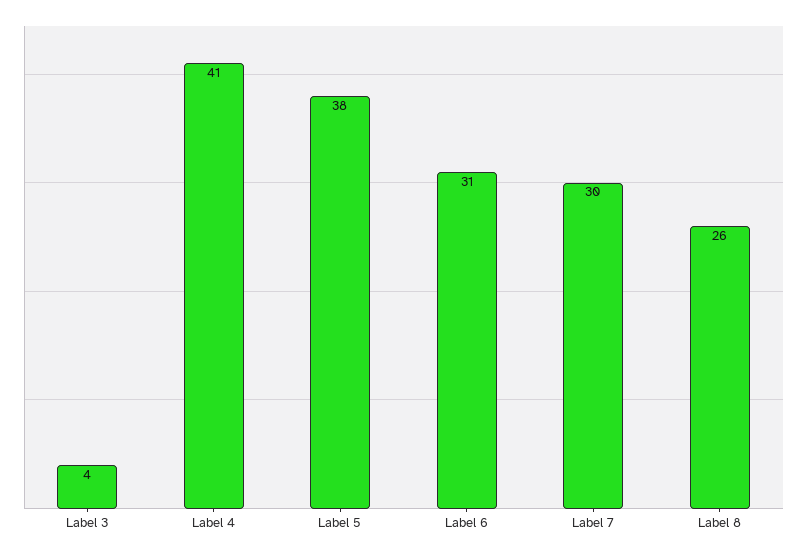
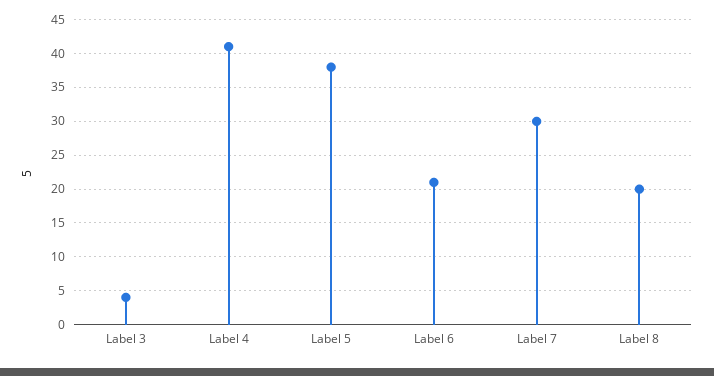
  {
    "Label 3": 4,
    "Label 4": 41,
    "Label 5": 38,
-   "Label 6": 31,
+   "Label 6": 21,
    "Label 7": 30,
-   "Label 8": 26
+   "Label 8": 20
  }

